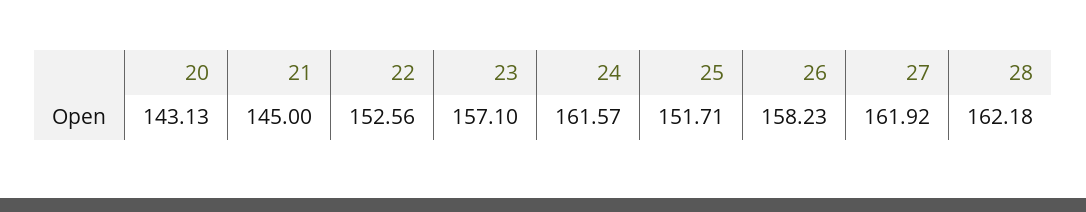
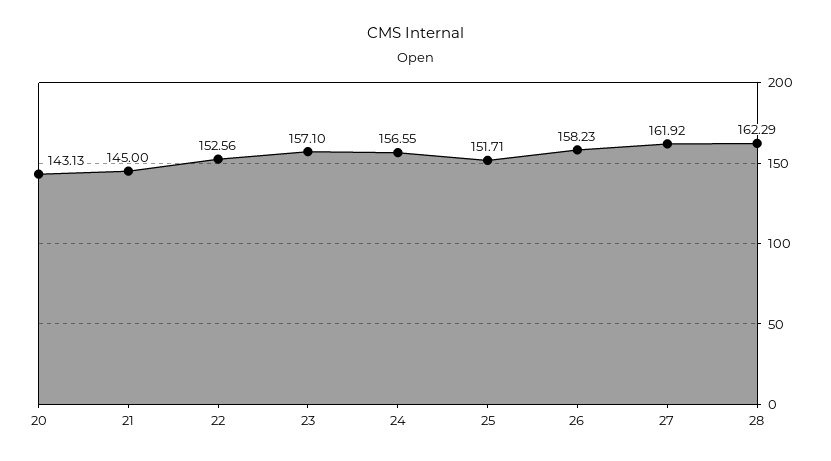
  {
    "20": 143.13,
    "21": 145,
    "22": 152.56,
    "23": 157.1,
-   "24": 161.57,
+   "24": 156.55,
    "25": 151.71,
    "26": 158.23,
    "27": 161.92,
-   "28": 162.18
+   "28": 162.29
  }

